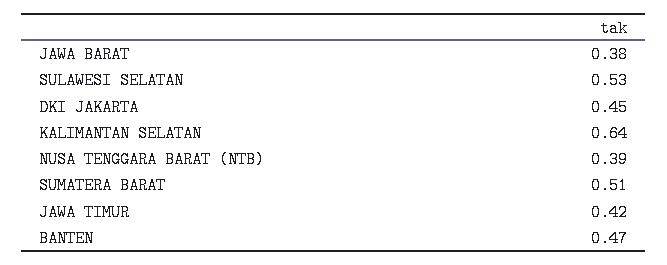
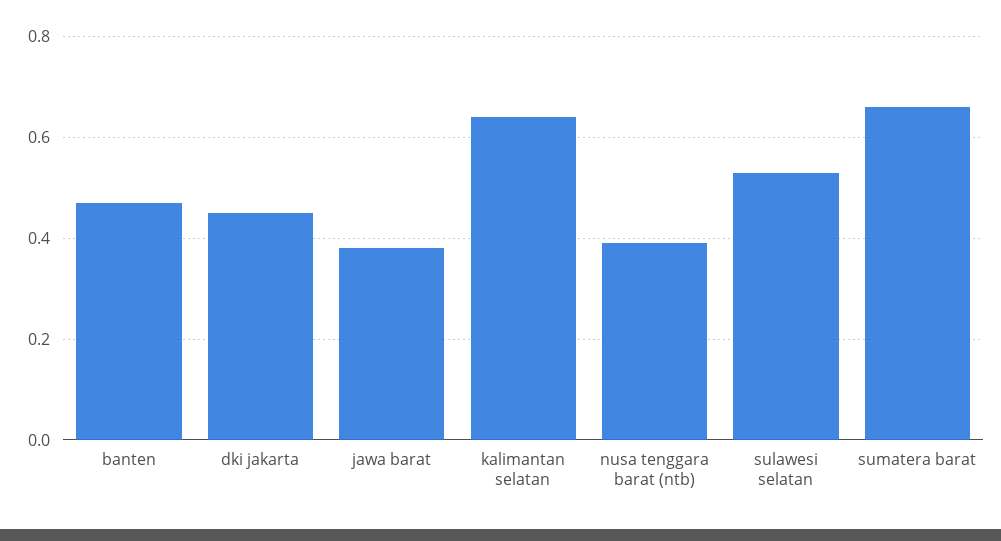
  {
    "JAWA BARAT": 0.38,
    "SULAWESI SELATAN": 0.53,
    "DKI JAKARTA": 0.45,
    "KALIMANTAN SELATAN": 0.64,
    "NUSA TENGGARA BARAT (NTB)": 0.39,
-   "SUMATERA BARAT": 0.51,
+   "SUMATERA BARAT": 0.65,
-   "JAWA TIMUR": 0.42,
    "BANTEN": 0.47
  }

